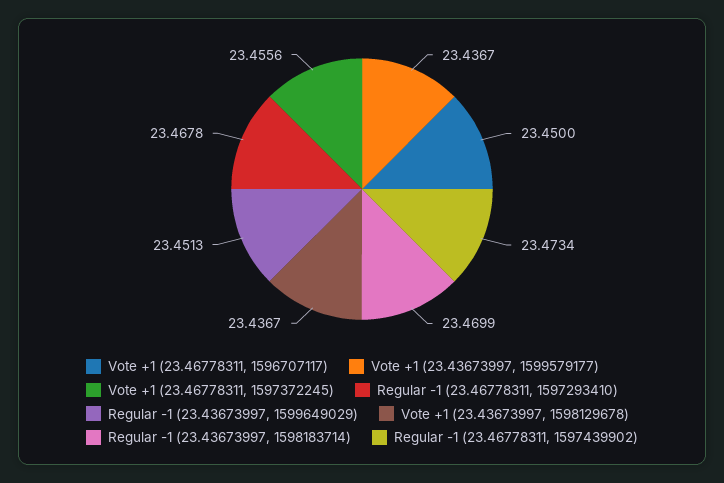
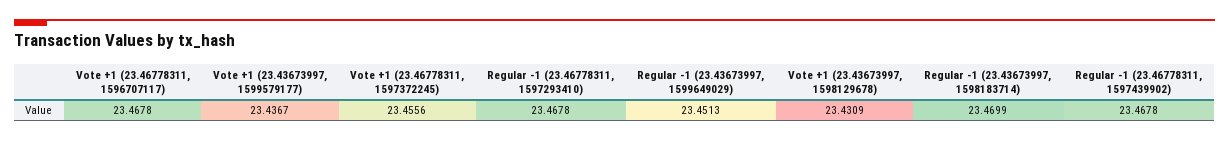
  {
-   "Vote +1 (23.46778311, 1596707117)": 23.45,
+   "Vote +1 (23.46778311, 1596707117)": 23.4678,
    "Vote +1 (23.43673997, 1599579177)": 23.4367,
    "Vote +1 (23.46778311, 1597372245)": 23.4556,
    "Regular -1 (23.46778311, 1597293410)": 23.4678,
    "Regular -1 (23.43673997, 1599649029)": 23.4513,
-   "Vote +1 (23.43673997, 1598129678)": 23.4367,
+   "Vote +1 (23.43673997, 1598129678)": 23.4309,
    "Regular -1 (23.43673997, 1598183714)": 23.4699,
-   "Regular -1 (23.46778311, 1597439902)": 23.4734
+   "Regular -1 (23.46778311, 1597439902)": 23.4678
  }

